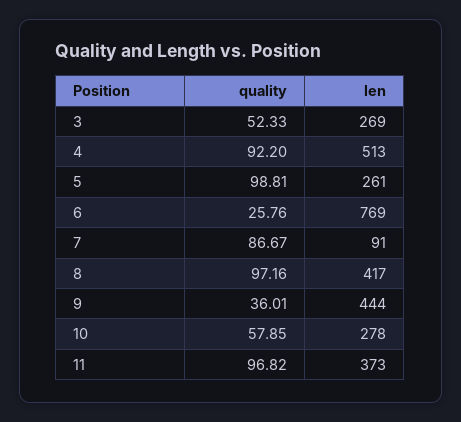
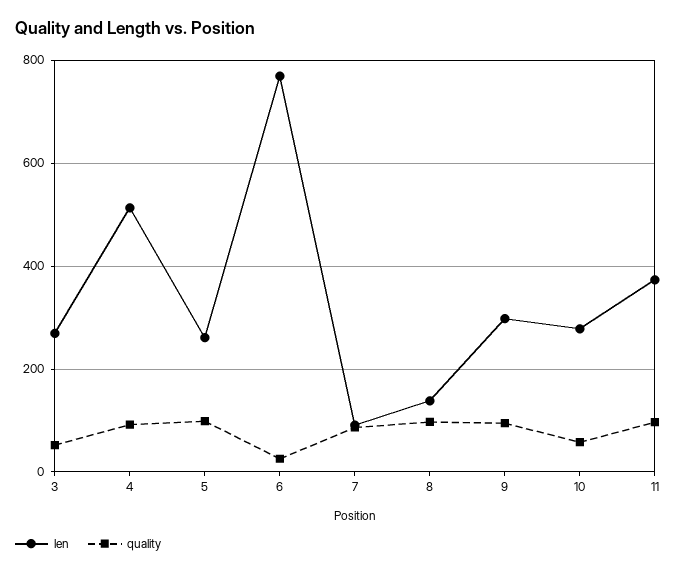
  {
    "quality": {
      "3": 52.33,
      "4": 92.2,
      "5": 98.81,
      "6": 25.76,
      "7": 86.67,
      "8": 97.16,
-     "9": 36.01,
+     "9": 100,
      "10": 57.85,
      "11": 96.82
    },
    "len": {
      "3": 269,
      "4": 513,
      "5": 261,
      "6": 769,
      "7": 91,
-     "8": 417,
+     "8": 140,
-     "9": 444,
+     "9": 300,
      "10": 278,
      "11": 373
    }
  }

